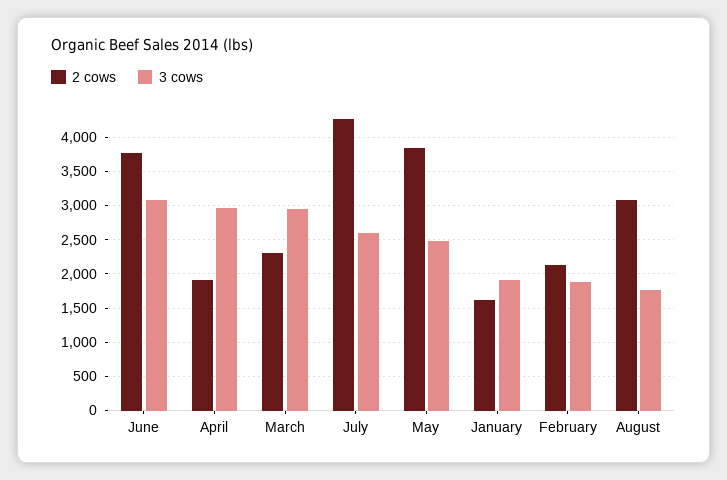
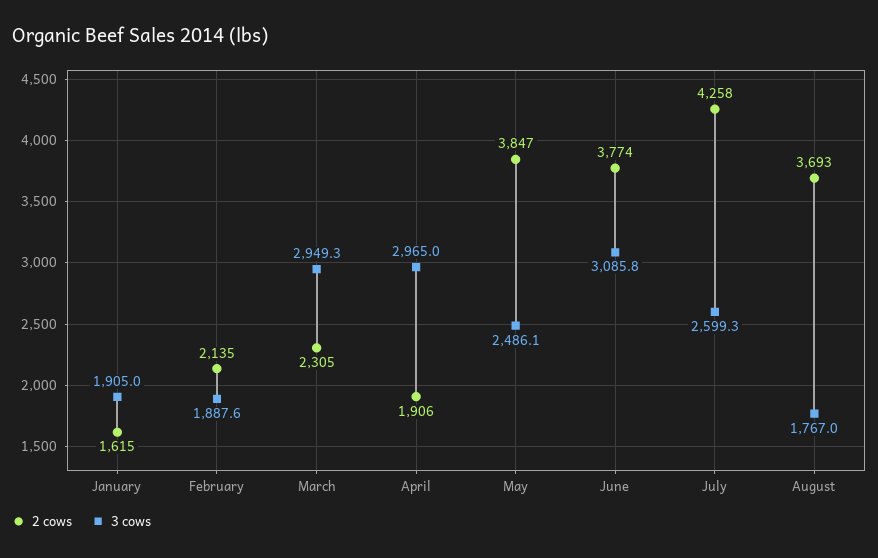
  {
    "2 cows": {
      "June": 3774,
      "April": 1906,
      "March": 2305,
      "July": 4258,
      "May": 3847,
      "January": 1615,
      "February": 2135,
-     "August": 3100
+     "August": 3693
    },
    "3 cows": {
      "June": 3085.8,
      "April": 2965,
      "March": 2949.3,
      "July": 2599.3,
      "May": 2486.1,
      "January": 1905,
      "February": 1887.6,
      "August": 1767
    }
  }

